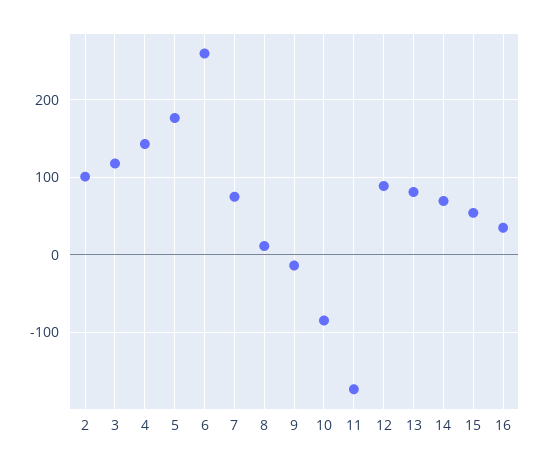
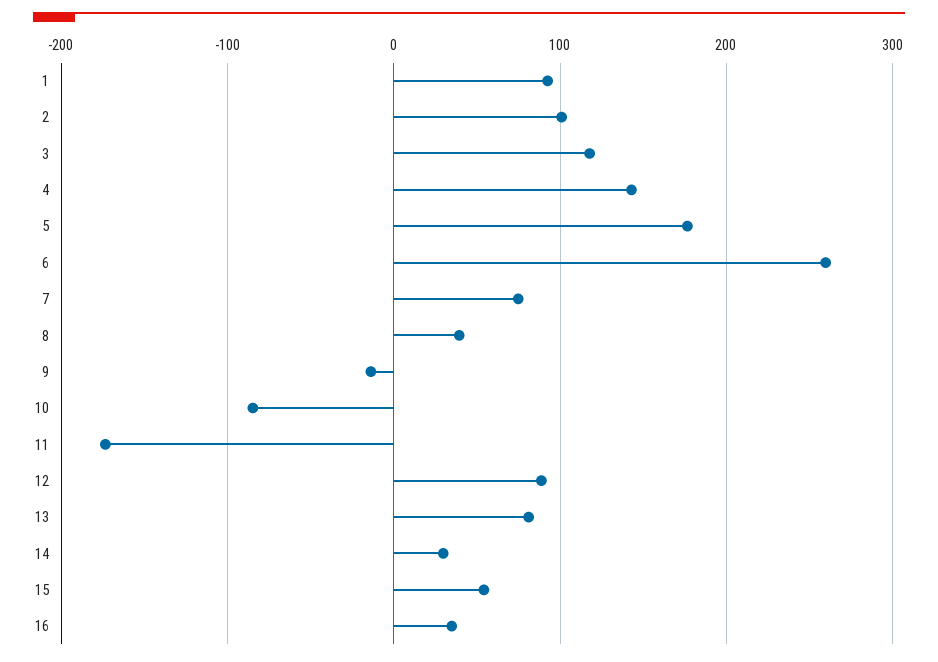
  {
    "2": 100,
    "3": 120,
    "4": 140,
    "5": 180,
    "6": 260,
    "7": 70,
-   "8": 10,
+   "8": 40,
    "9": -10,
    "10": -80,
    "11": -170,
    "12": 90,
    "13": 80,
-   "14": 70,
+   "14": 30,
    "15": 50,
-   "16": 30
+   "16": 30,
+   "1": 90
  }

